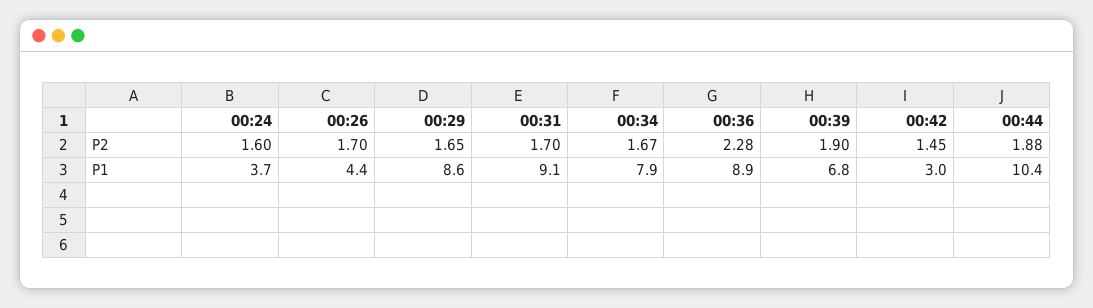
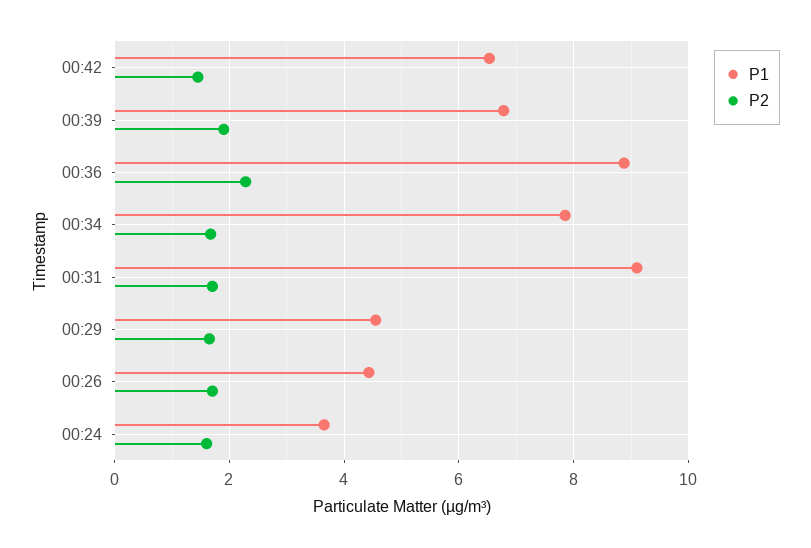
  {
    "P2": {
      "00:24": 1.6,
      "00:26": 1.7,
      "00:29": 1.65,
      "00:31": 1.7,
      "00:34": 1.67,
      "00:36": 2.28,
      "00:39": 1.9,
-     "00:42": 1.45,
+     "00:42": 1.45
-     "00:44": 1.88
    },
    "P1": {
      "00:24": 3.7,
      "00:26": 4.4,
-     "00:29": 8.6,
+     "00:29": 4.6,
      "00:31": 9.1,
      "00:34": 7.9,
      "00:36": 8.9,
      "00:39": 6.8,
-     "00:42": 3,
+     "00:42": 6.6
-     "00:44": 10.4
    }
  }

